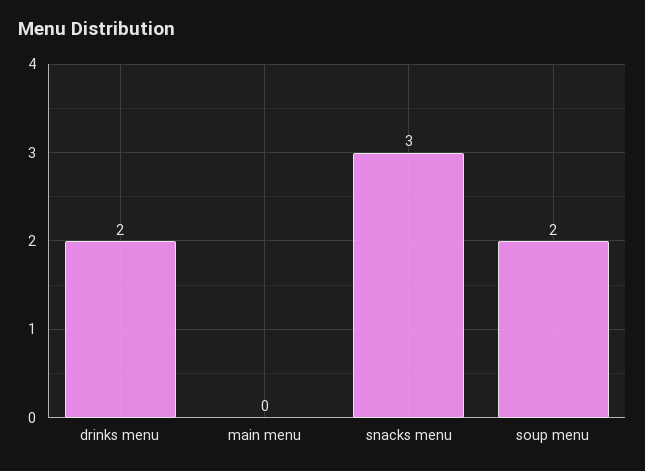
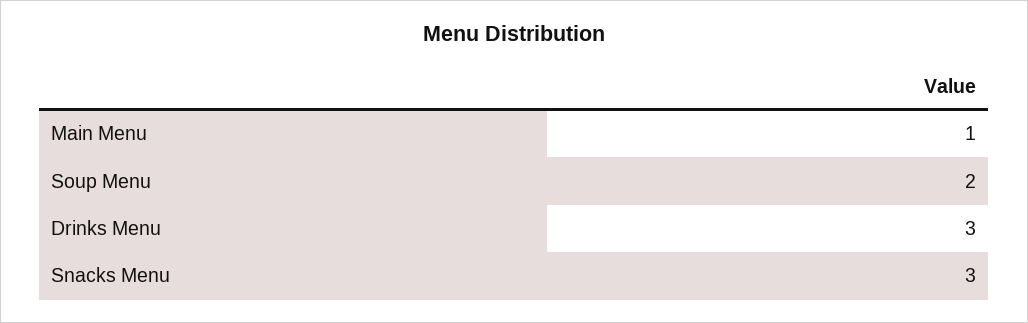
  {
-   "drinks menu": 2,
+   "drinks menu": 3,
-   "main menu": 0,
+   "main menu": 1,
    "snacks menu": 3,
    "soup menu": 2
  }

